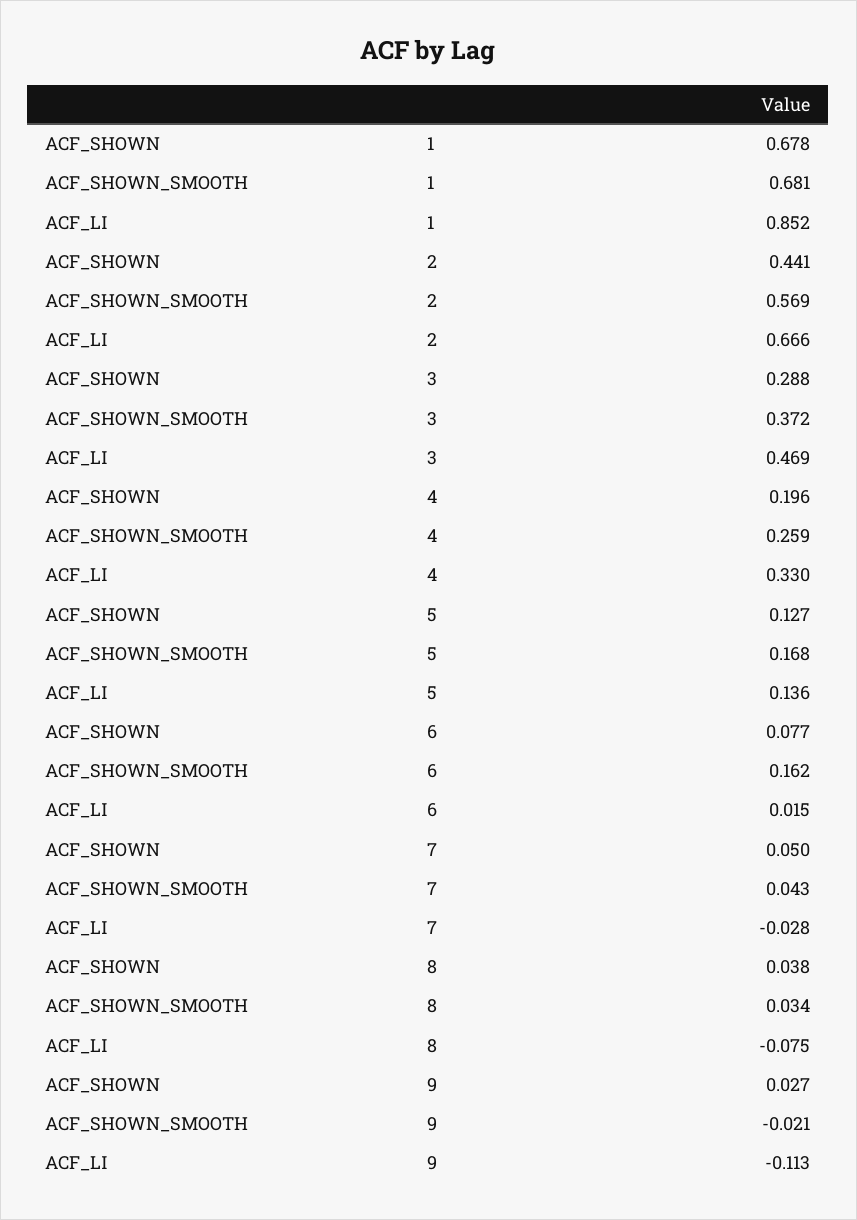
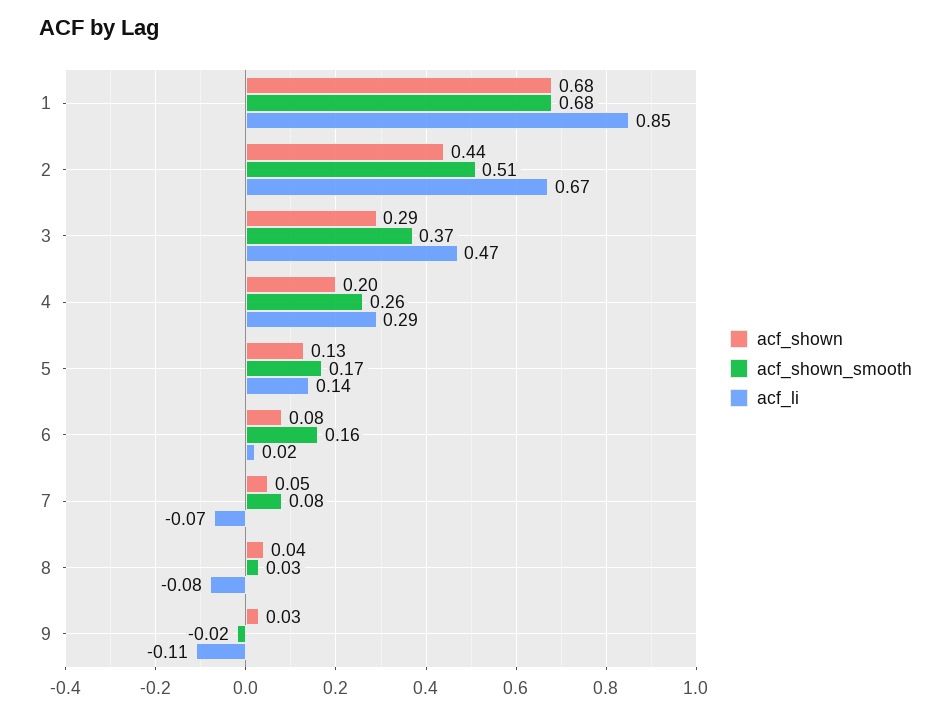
  {
    "ACF_SHOWN": {
      "1": 0.678,
      "2": 0.441,
      "3": 0.288,
      "4": 0.196,
      "5": 0.127,
      "6": 0.077,
      "7": 0.05,
      "8": 0.038,
      "9": 0.027
    },
    "ACF_SHOWN_SMOOTH": {
      "1": 0.681,
-     "2": 0.569,
+     "2": 0.51,
      "3": 0.372,
      "4": 0.259,
      "5": 0.168,
      "6": 0.162,
-     "7": 0.043,
+     "7": 0.08,
      "8": 0.034,
      "9": -0.021
    },
    "ACF_LI": {
      "1": 0.852,
      "2": 0.666,
      "3": 0.469,
-     "4": 0.33,
+     "4": 0.29,
      "5": 0.136,
      "6": 0.015,
-     "7": -0.028,
+     "7": -0.07,
      "8": -0.075,
      "9": -0.113
    }
  }

